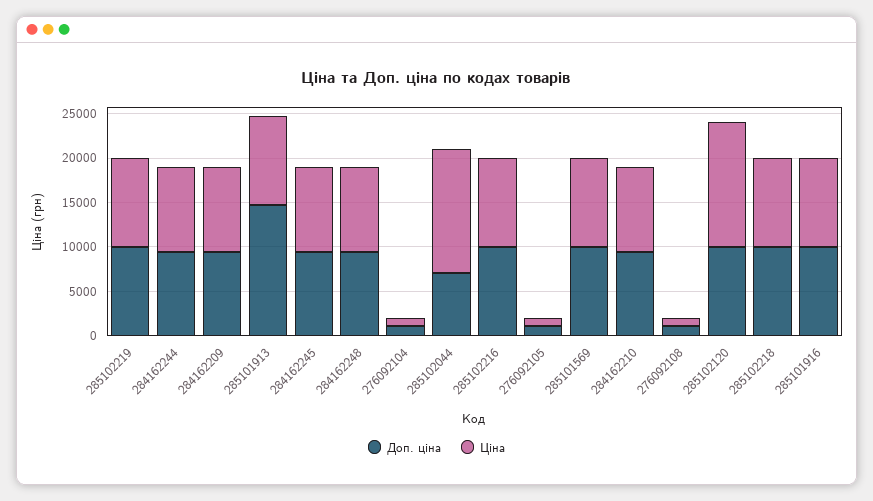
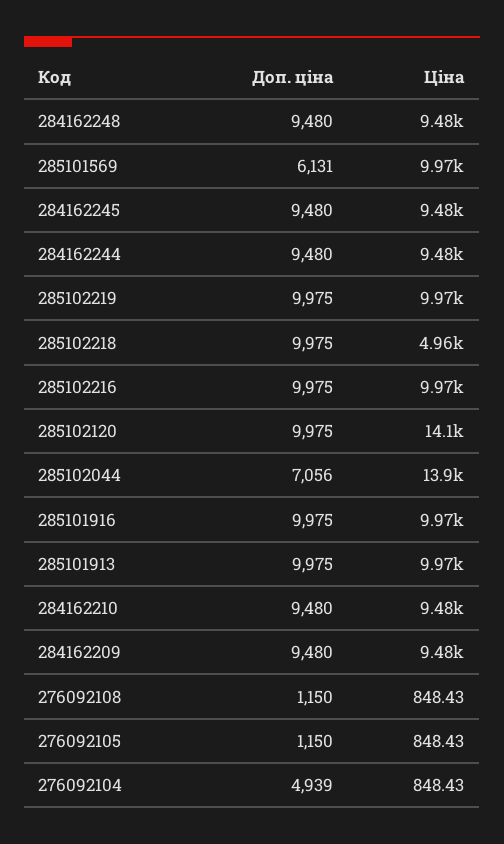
  {
    "Доп. ціна": {
      "285102219": 9975,
      "284162244": 9480,
      "284162209": 9480,
-     "285101913": 15000,
+     "285101913": 9975,
      "284162245": 9480,
      "284162248": 9480,
-     "276092104": 1000,
+     "276092104": 4939,
      "285102044": 7056,
      "285102216": 9975,
      "276092105": 1150,
-     "285101569": 10000,
+     "285101569": 6131,
      "284162210": 9480,
      "276092108": 1150,
      "285102120": 9975,
      "285102218": 9975,
      "285101916": 9975
    },
    "Ціна": {
      "285102219": 9970,
      "284162244": 9480,
      "284162209": 9480,
      "285101913": 9970,
      "284162245": 9480,
      "284162248": 9480,
      "276092104": 848.43,
      "285102044": 13900,
      "285102216": 9970,
      "276092105": 848.43,
      "285101569": 9970,
      "284162210": 9480,
      "276092108": 848.43,
      "285102120": 14100,
-     "285102218": 10000,
+     "285102218": 4960,
      "285101916": 9970
    }
  }

